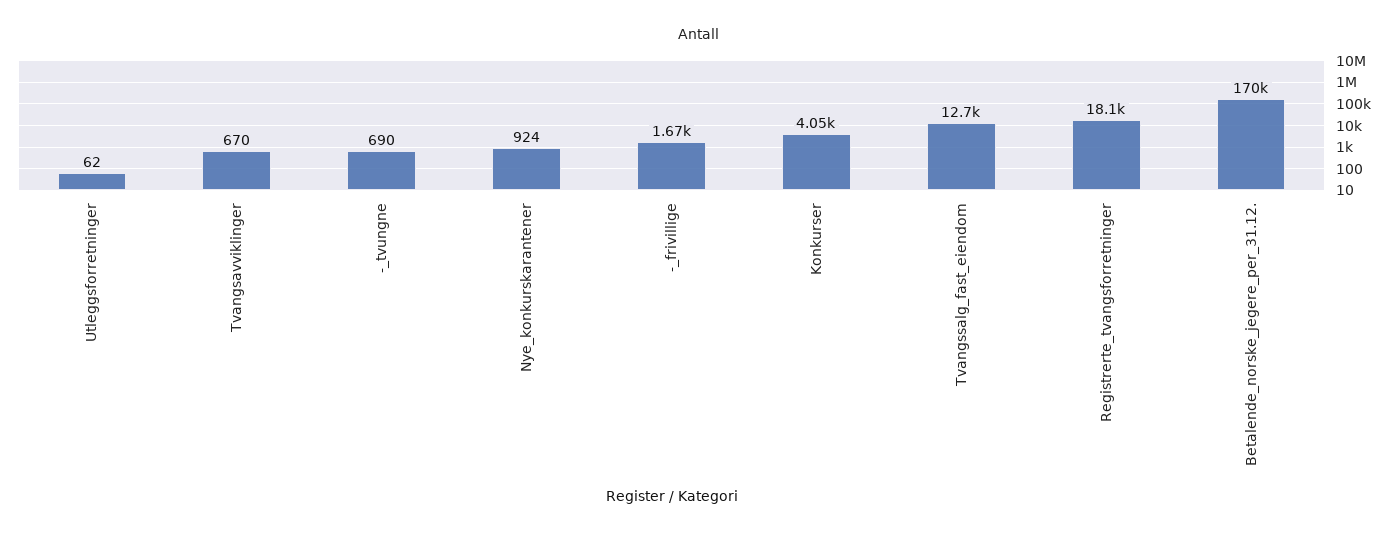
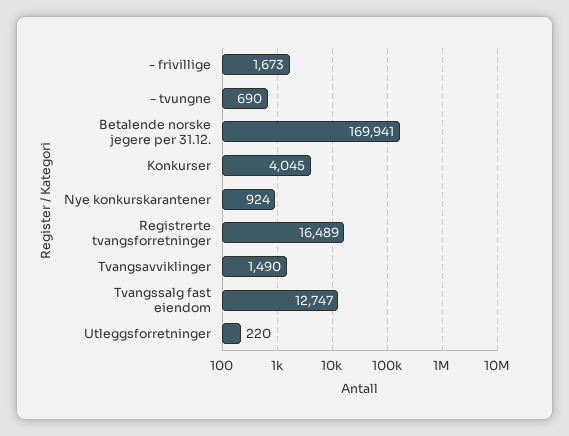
  {
-   "Utleggsforretninger": 62,
+   "Utleggsforretninger": 220,
-   "Tvangsavviklinger": 670,
+   "Tvangsavviklinger": 1490,
    "-_tvungne": 690,
    "Nye_konkurskarantener": 924,
    "-_frivillige": 1673,
    "Konkurser": 4045,
    "Tvangssalg_fast_eiendom": 12747,
-   "Registrerte_tvangsforretninger": 18100,
+   "Registrerte_tvangsforretninger": 16489,
    "Betalende_norske_jegere_per_31.12.": 169941
  }

